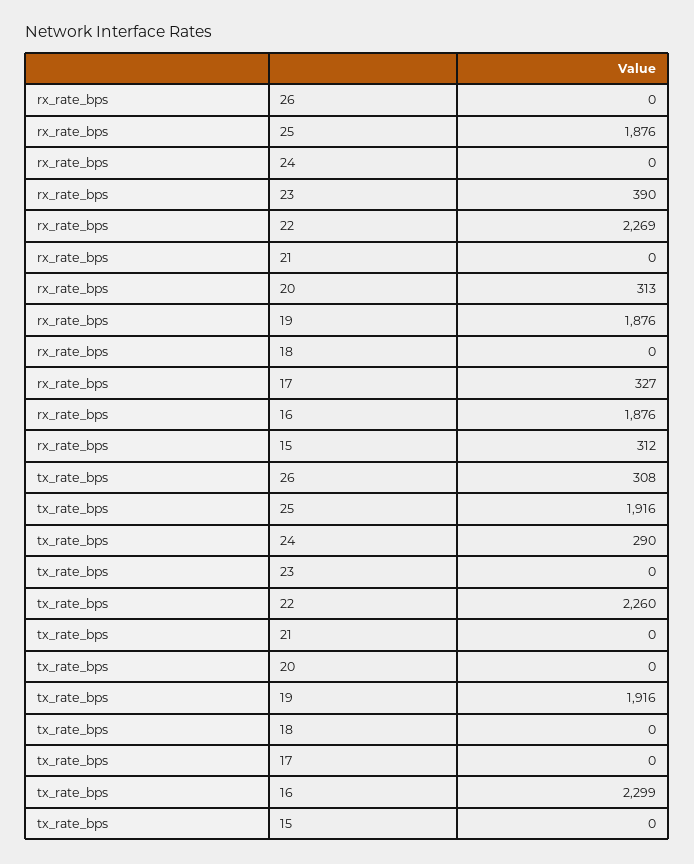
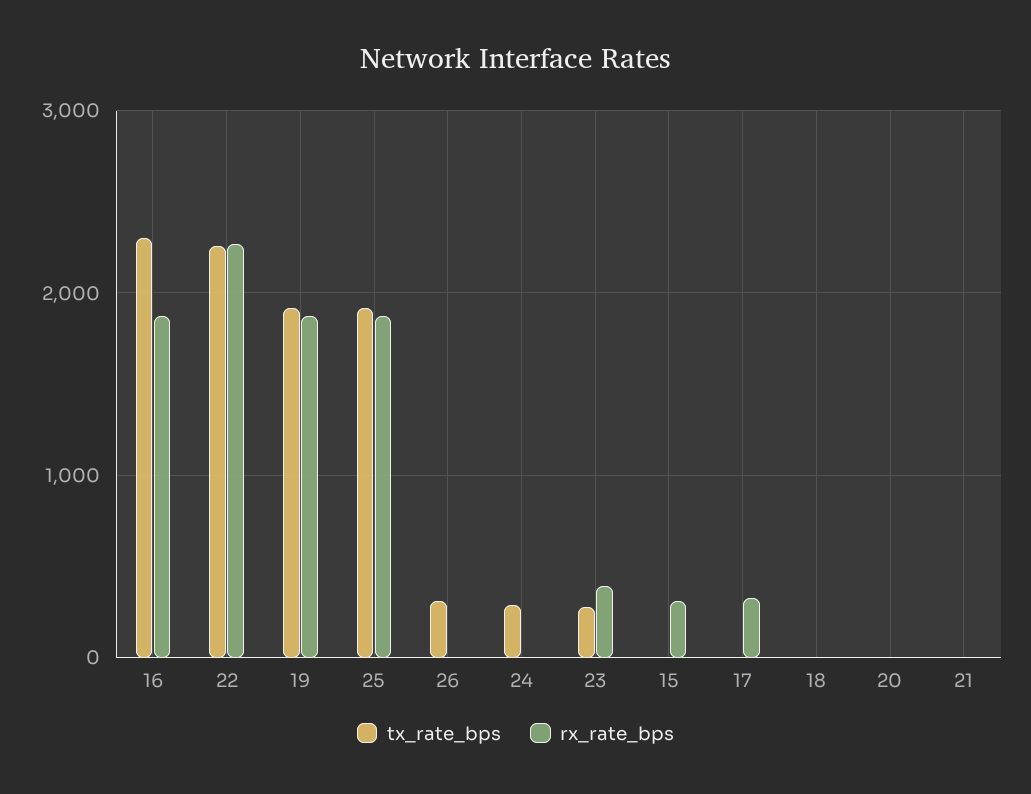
  {
    "rx_rate_bps": {
      "26": 0,
      "25": 1876,
      "24": 0,
      "23": 390,
      "22": 2269,
      "21": 0,
-     "20": 313,
+     "20": 0,
      "19": 1876,
      "18": 0,
      "17": 327,
      "16": 1876,
      "15": 312
    },
    "tx_rate_bps": {
      "26": 308,
      "25": 1916,
      "24": 290,
-     "23": 0,
+     "23": 300,
      "22": 2260,
      "21": 0,
      "20": 0,
      "19": 1916,
      "18": 0,
      "17": 0,
      "16": 2299,
      "15": 0
    }
  }

